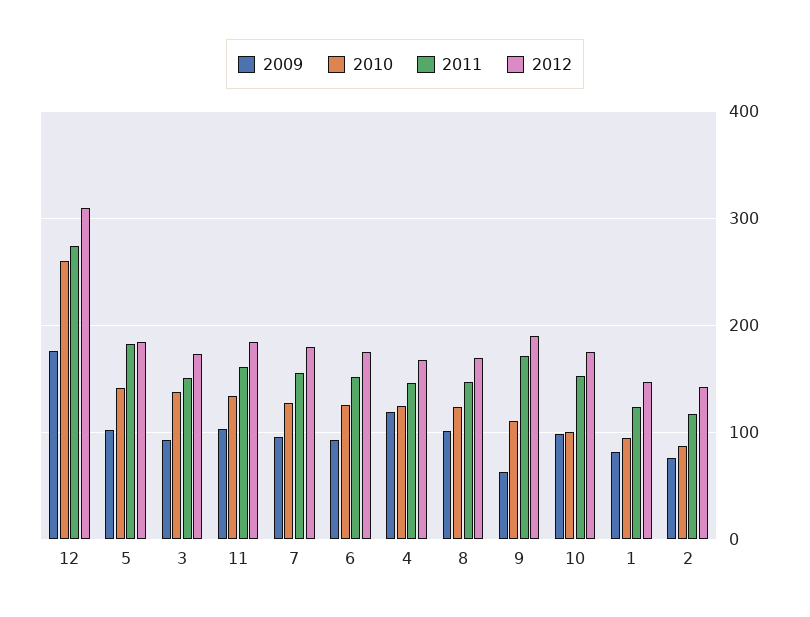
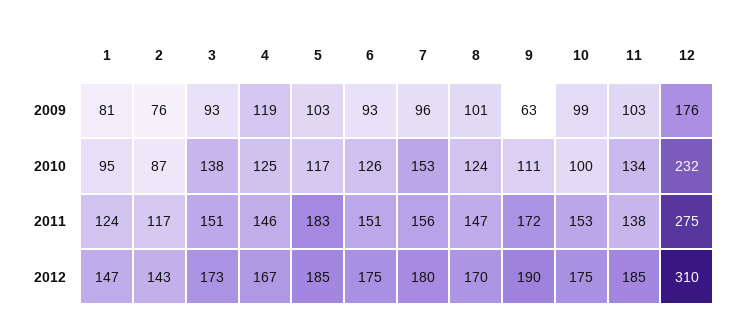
  {
    "2009": {
      "12": 176,
      "5": 103,
      "3": 93,
      "11": 103,
      "7": 96,
      "6": 93,
      "4": 119,
      "8": 101,
      "9": 63,
      "10": 99,
      "1": 81,
      "2": 76
    },
    "2010": {
-     "12": 260,
+     "12": 232,
-     "5": 140,
+     "5": 117,
      "3": 138,
      "11": 134,
-     "7": 130,
+     "7": 153,
      "6": 126,
      "4": 125,
      "8": 124,
      "9": 111,
      "10": 100,
      "1": 95,
      "2": 87
    },
    "2011": {
      "12": 275,
      "5": 183,
      "3": 151,
-     "11": 160,
+     "11": 138,
      "7": 156,
      "6": 151,
      "4": 146,
      "8": 147,
      "9": 172,
      "10": 153,
      "1": 124,
      "2": 117
    },
    "2012": {
      "12": 310,
      "5": 185,
      "3": 173,
      "11": 185,
      "7": 180,
      "6": 175,
      "4": 167,
      "8": 170,
      "9": 190,
      "10": 175,
      "1": 147,
      "2": 143
    }
  }

